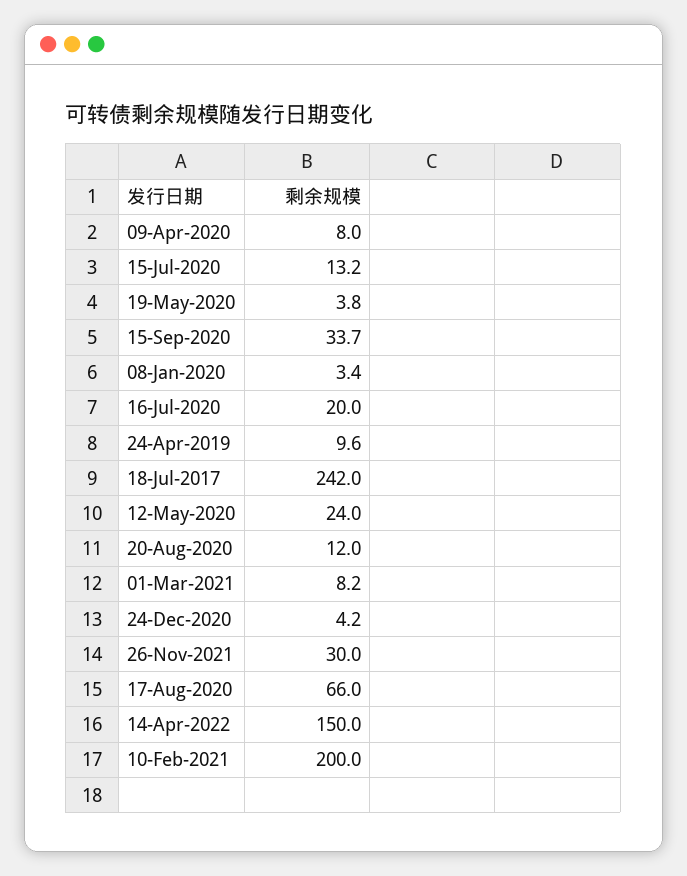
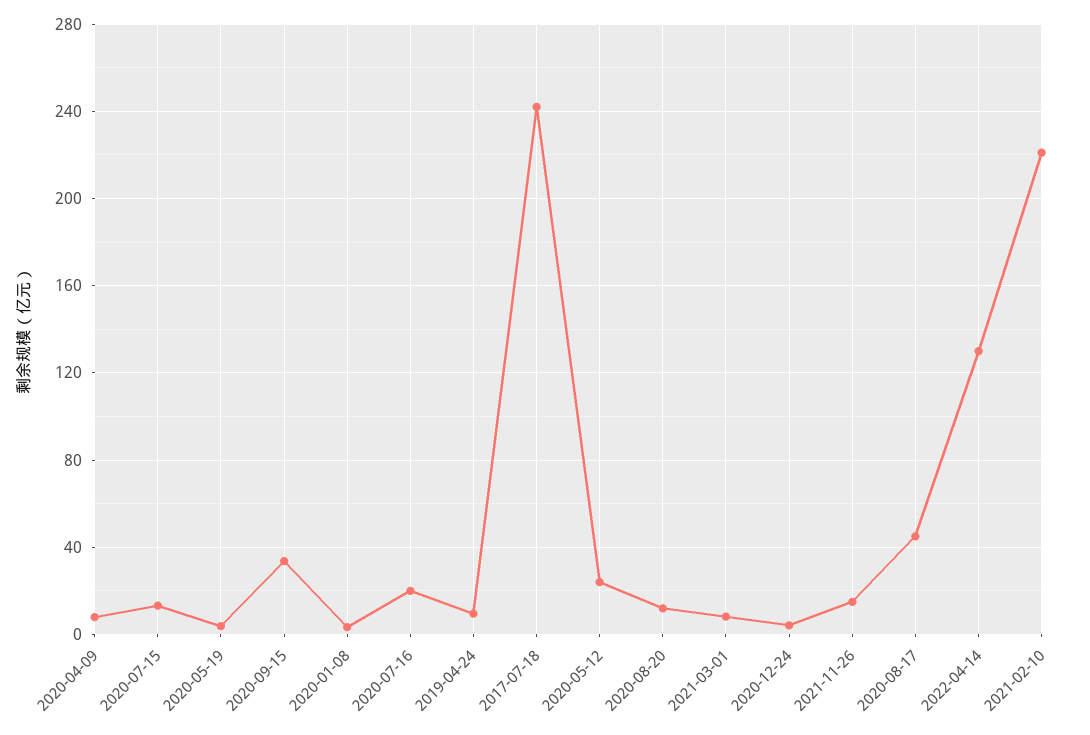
  {
    "09-Apr-2020": 8,
    "15-Jul-2020": 13.2,
    "19-May-2020": 3.8,
    "15-Sep-2020": 33.7,
    "08-Jan-2020": 3.4,
    "16-Jul-2020": 20,
    "24-Apr-2019": 9.6,
    "18-Jul-2017": 242,
    "12-May-2020": 24,
    "20-Aug-2020": 12,
    "01-Mar-2021": 8.2,
    "24-Dec-2020": 4.2,
-   "26-Nov-2021": 30,
+   "26-Nov-2021": 15,
-   "17-Aug-2020": 66,
+   "17-Aug-2020": 45,
-   "14-Apr-2022": 150,
+   "14-Apr-2022": 130,
-   "10-Feb-2021": 200
+   "10-Feb-2021": 220
  }

